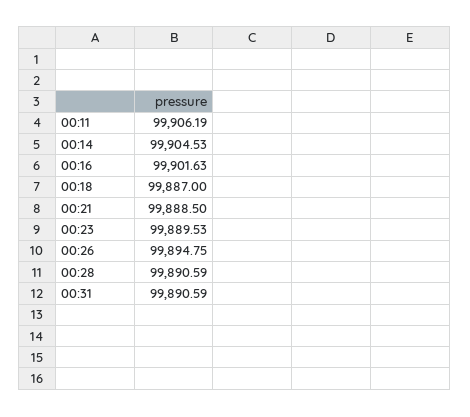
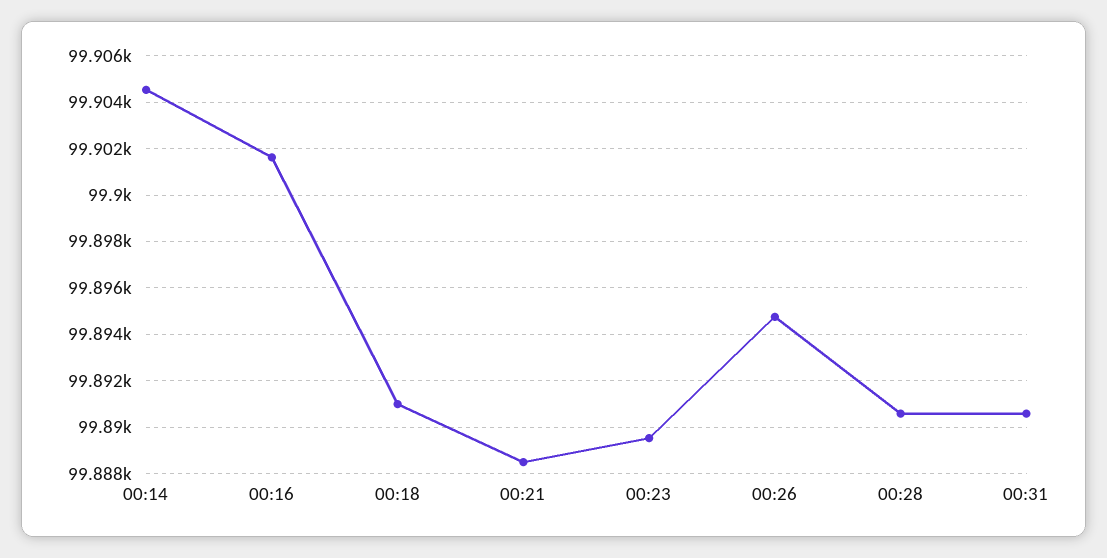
  {
-   "00:11": 99906.19,
    "00:14": 99904.53,
    "00:16": 99901.63,
-   "00:18": 99887,
+   "00:18": 99891,
    "00:21": 99888.5,
    "00:23": 99889.53,
    "00:26": 99894.75,
    "00:28": 99890.59,
    "00:31": 99890.59
  }

